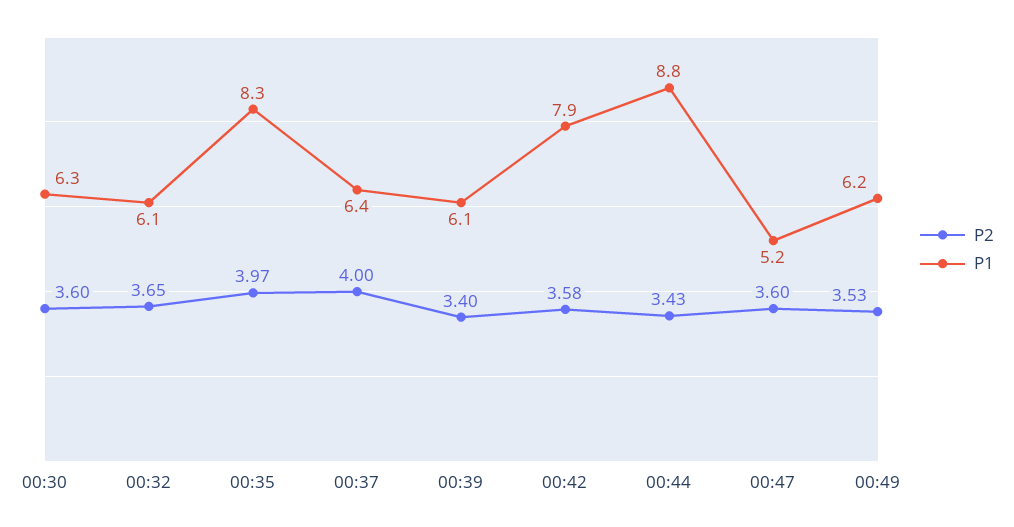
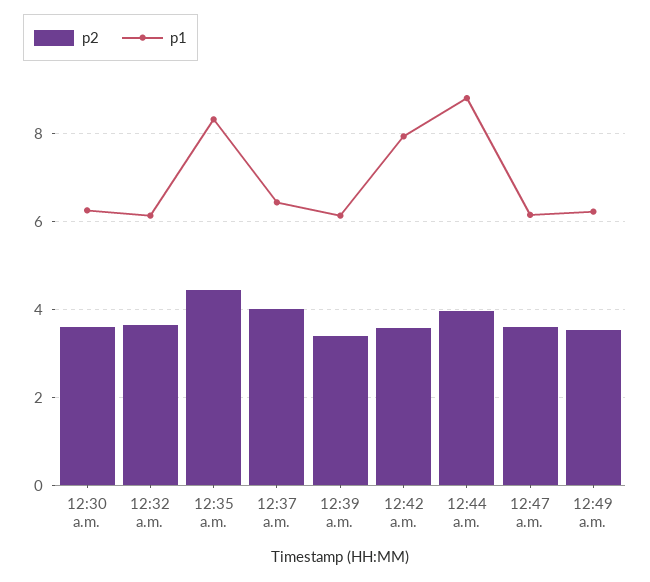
  {
    "P2": {
      "00:30": 3.6,
      "00:32": 3.65,
-     "00:35": 3.97,
+     "00:35": 4.4,
      "00:37": 4,
      "00:39": 3.4,
      "00:42": 3.58,
-     "00:44": 3.43,
+     "00:44": 4,
      "00:47": 3.6,
      "00:49": 3.53
    },
    "P1": {
      "00:30": 6.3,
      "00:32": 6.1,
      "00:35": 8.3,
      "00:37": 6.4,
      "00:39": 6.1,
      "00:42": 7.9,
      "00:44": 8.8,
-     "00:47": 5.2,
+     "00:47": 6.2,
      "00:49": 6.2
    }
  }

